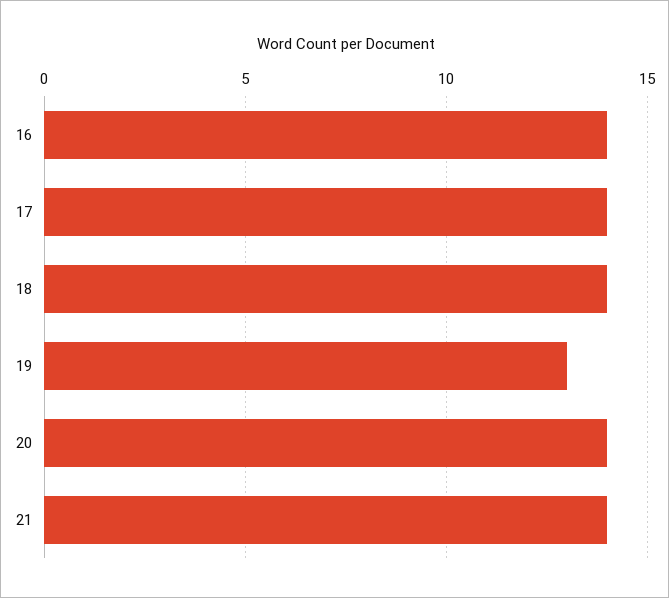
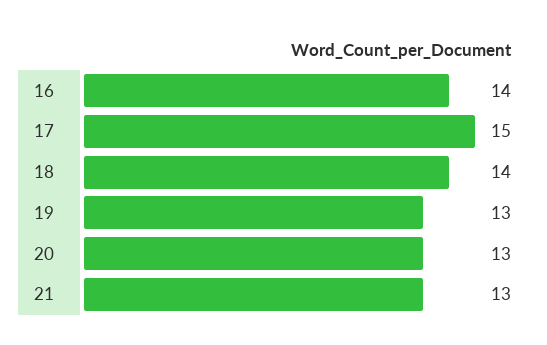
  {
    "16": 14,
-   "17": 14,
+   "17": 15,
    "18": 14,
    "19": 13,
-   "20": 14,
+   "20": 13,
-   "21": 14
+   "21": 13
  }

